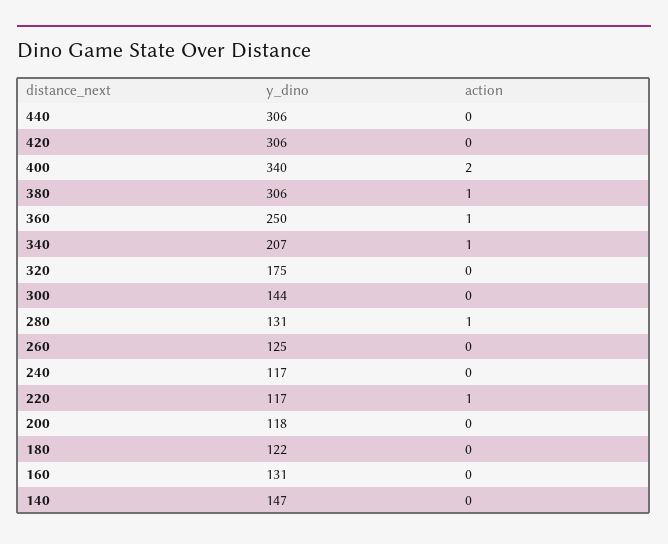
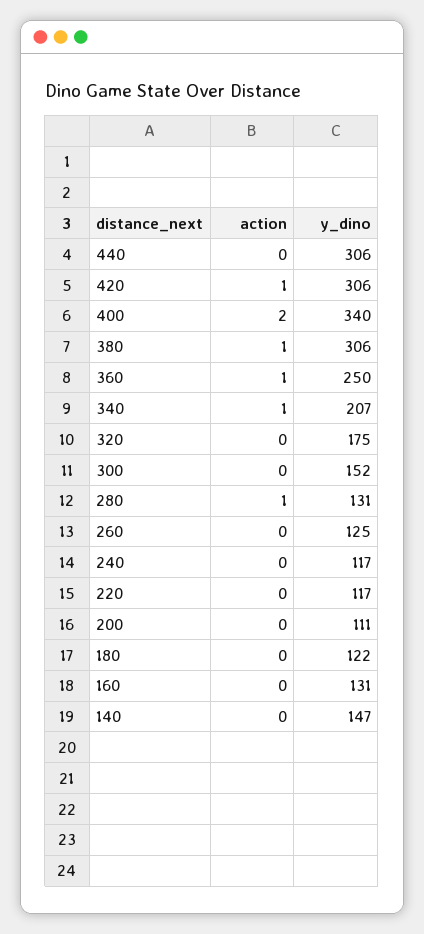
  {
    "y_dino": {
      "440": 306,
      "420": 306,
      "400": 340,
      "380": 306,
      "360": 250,
      "340": 207,
      "320": 175,
-     "300": 144,
+     "300": 152,
      "280": 131,
      "260": 125,
      "240": 117,
      "220": 117,
-     "200": 118,
+     "200": 111,
      "180": 122,
      "160": 131,
      "140": 147
    },
    "action": {
      "440": 0,
-     "420": 0,
+     "420": 1,
      "400": 2,
      "380": 1,
      "360": 1,
      "340": 1,
      "320": 0,
      "300": 0,
      "280": 1,
      "260": 0,
      "240": 0,
-     "220": 1,
+     "220": 0,
      "200": 0,
      "180": 0,
      "160": 0,
      "140": 0
    }
  }

